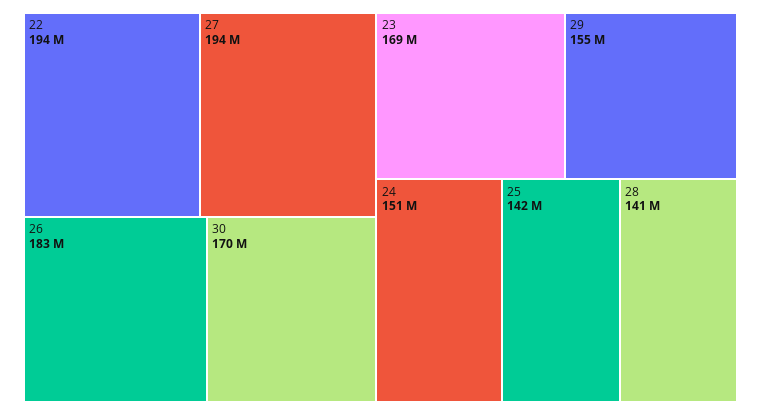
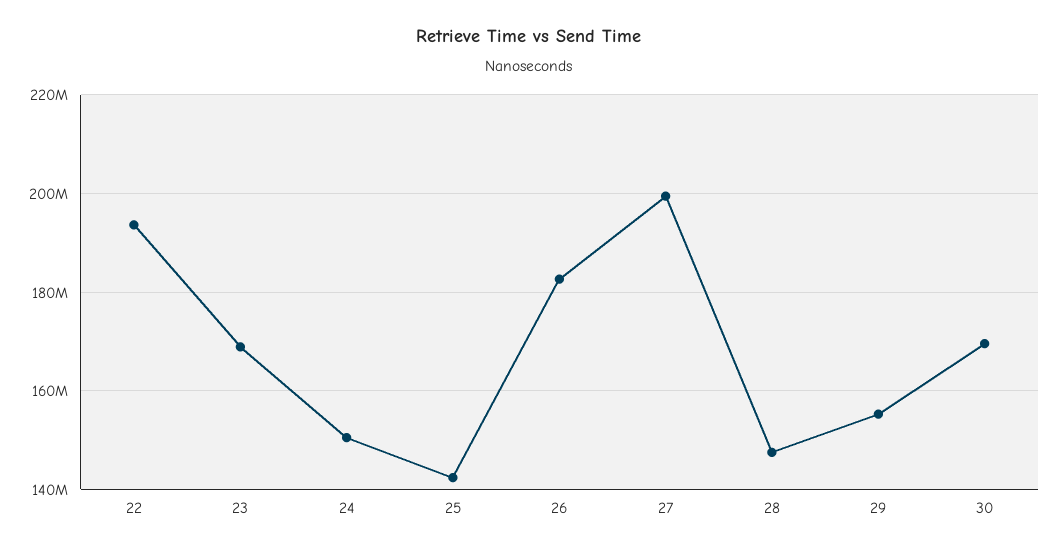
  {
    "22": 194000000,
-   "27": 194000000,
+   "27": 200000000,
    "26": 183000000,
    "30": 170000000,
    "23": 169000000,
    "29": 155000000,
    "24": 151000000,
    "25": 142000000,
-   "28": 141000000
+   "28": 148000000
  }

